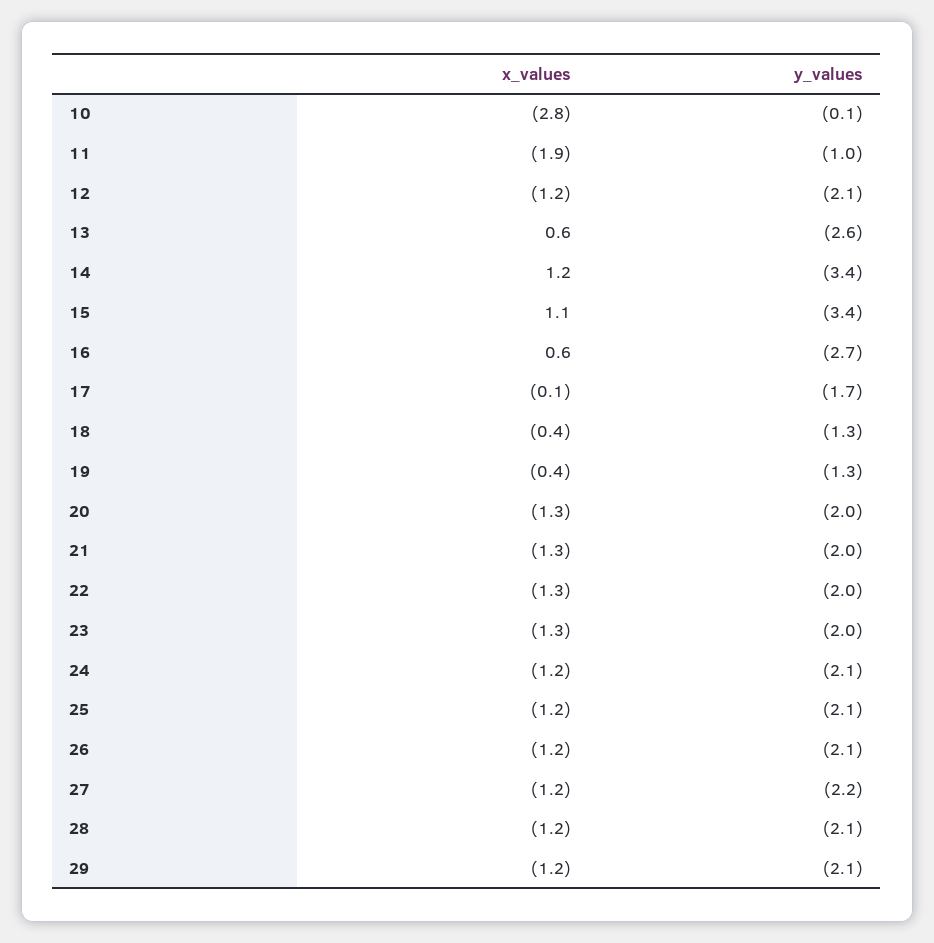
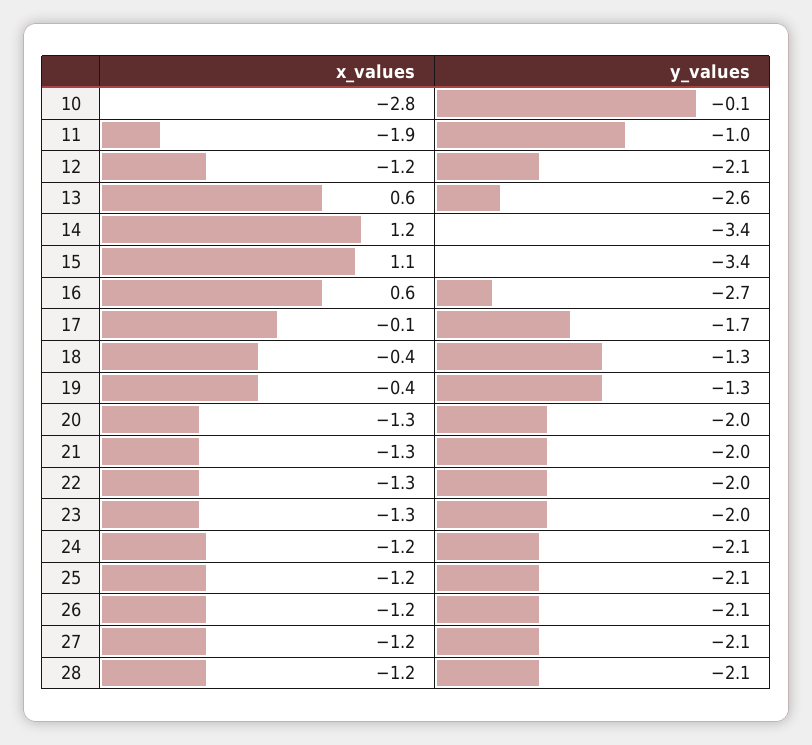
  {
    "x_values": {
      "10": -2.8,
      "11": -1.9,
      "12": -1.2,
      "13": 0.6,
      "14": 1.2,
      "15": 1.1,
      "16": 0.6,
      "17": -0.1,
      "18": -0.4,
      "19": -0.4,
      "20": -1.3,
      "21": -1.3,
      "22": -1.3,
      "23": -1.3,
      "24": -1.2,
      "25": -1.2,
      "26": -1.2,
      "27": -1.2,
-     "28": -1.2,
+     "28": -1.2
-     "29": -1.2
    },
    "y_values": {
      "10": -0.1,
      "11": -1,
      "12": -2.1,
      "13": -2.6,
      "14": -3.4,
      "15": -3.4,
      "16": -2.7,
      "17": -1.7,
      "18": -1.3,
      "19": -1.3,
      "20": -2,
      "21": -2,
      "22": -2,
      "23": -2,
      "24": -2.1,
      "25": -2.1,
      "26": -2.1,
-     "27": -2.2,
+     "27": -2.1,
-     "28": -2.1,
+     "28": -2.1
-     "29": -2.1
    }
  }

